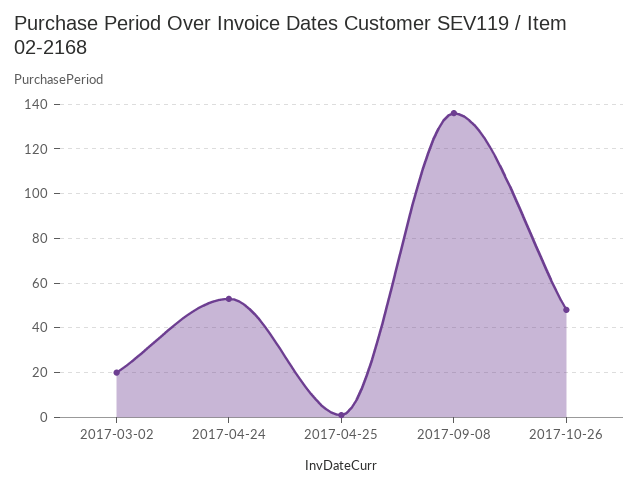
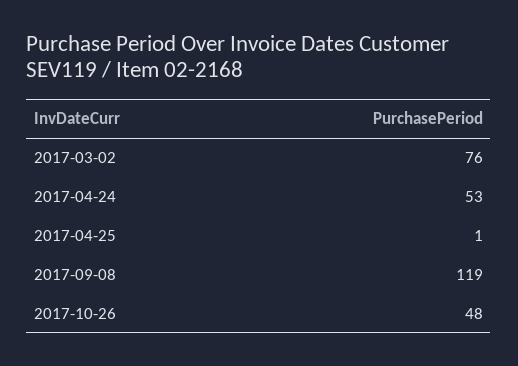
  {
-   "2017-03-02": 20,
+   "2017-03-02": 76,
    "2017-04-24": 53,
    "2017-04-25": 1,
-   "2017-09-08": 135,
+   "2017-09-08": 119,
    "2017-10-26": 48
  }

